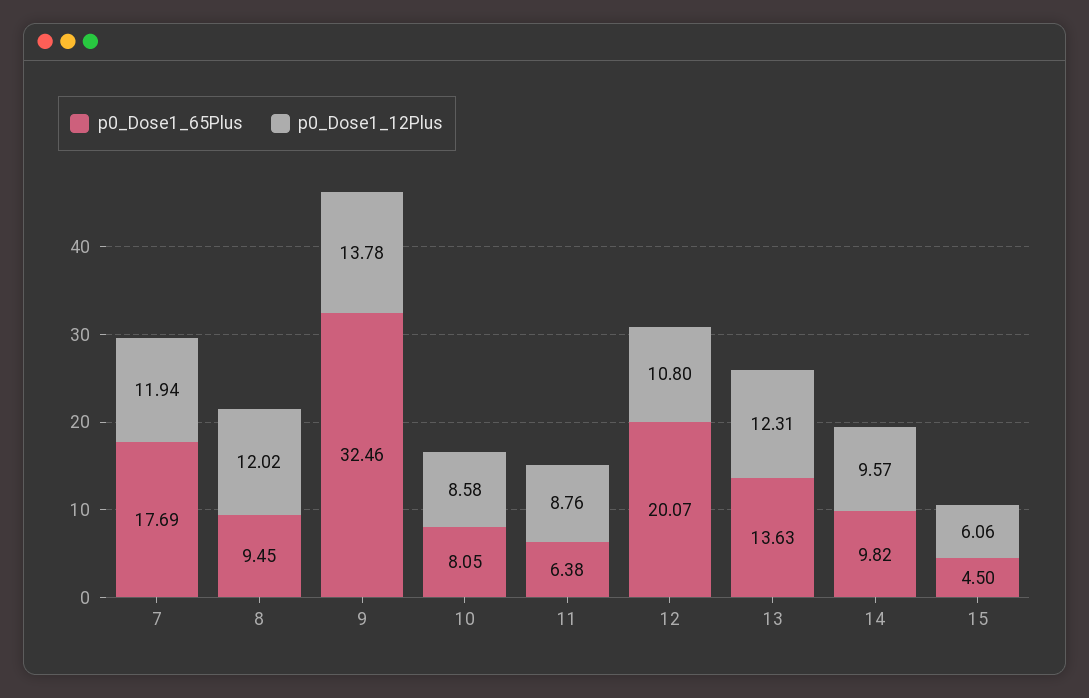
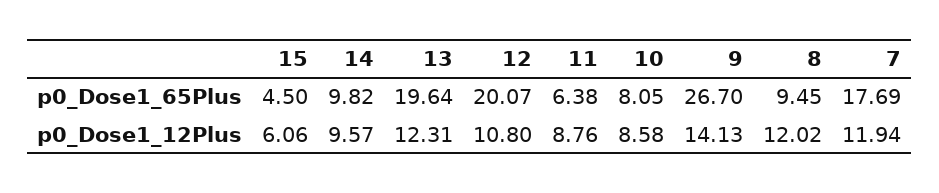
  {
    "p0_Dose1_65Plus": {
      "7": 17.69,
      "8": 9.45,
-     "9": 32.46,
+     "9": 26.7,
      "10": 8.05,
      "11": 6.38,
      "12": 20.07,
-     "13": 13.63,
+     "13": 19.64,
      "14": 9.82,
      "15": 4.5
    },
    "p0_Dose1_12Plus": {
      "7": 11.94,
      "8": 12.02,
-     "9": 13.78,
+     "9": 14.13,
      "10": 8.58,
      "11": 8.76,
      "12": 10.8,
      "13": 12.31,
      "14": 9.57,
      "15": 6.06
    }
  }

